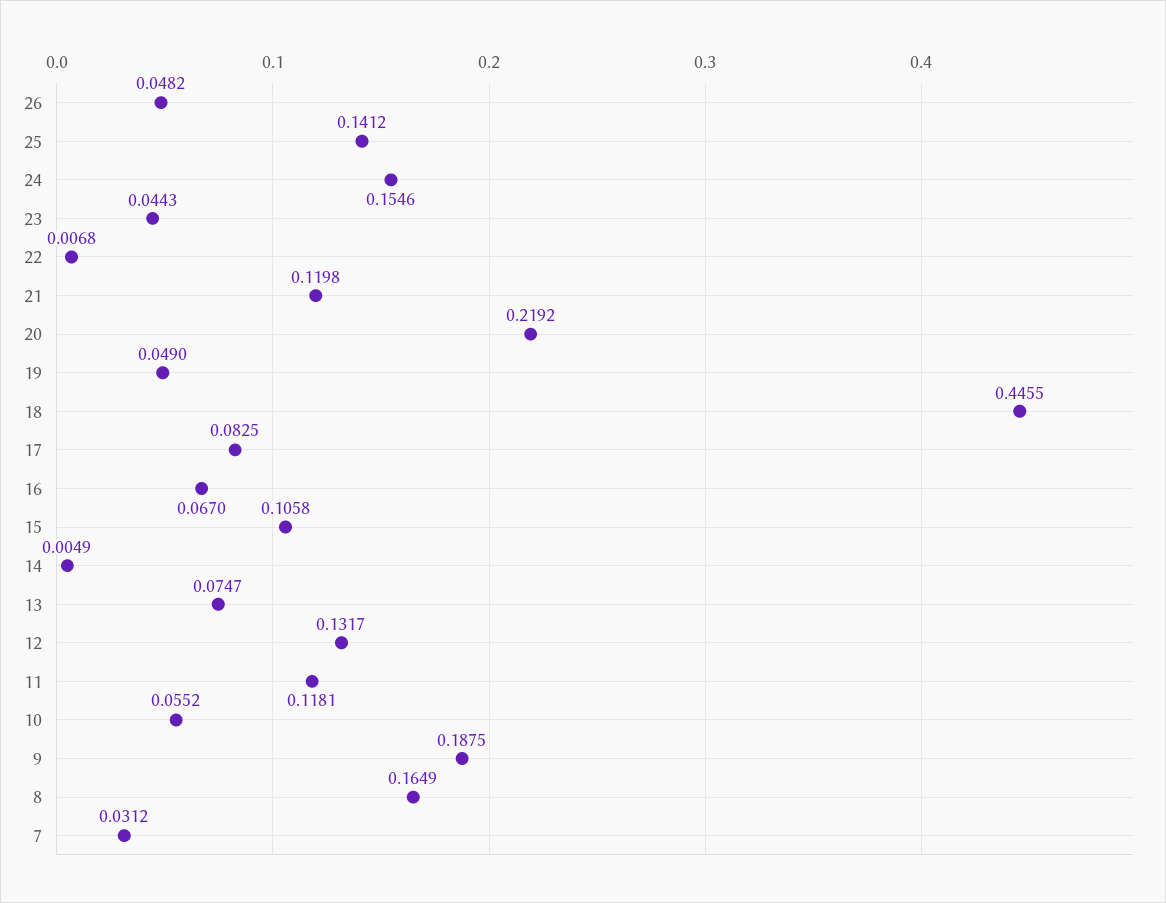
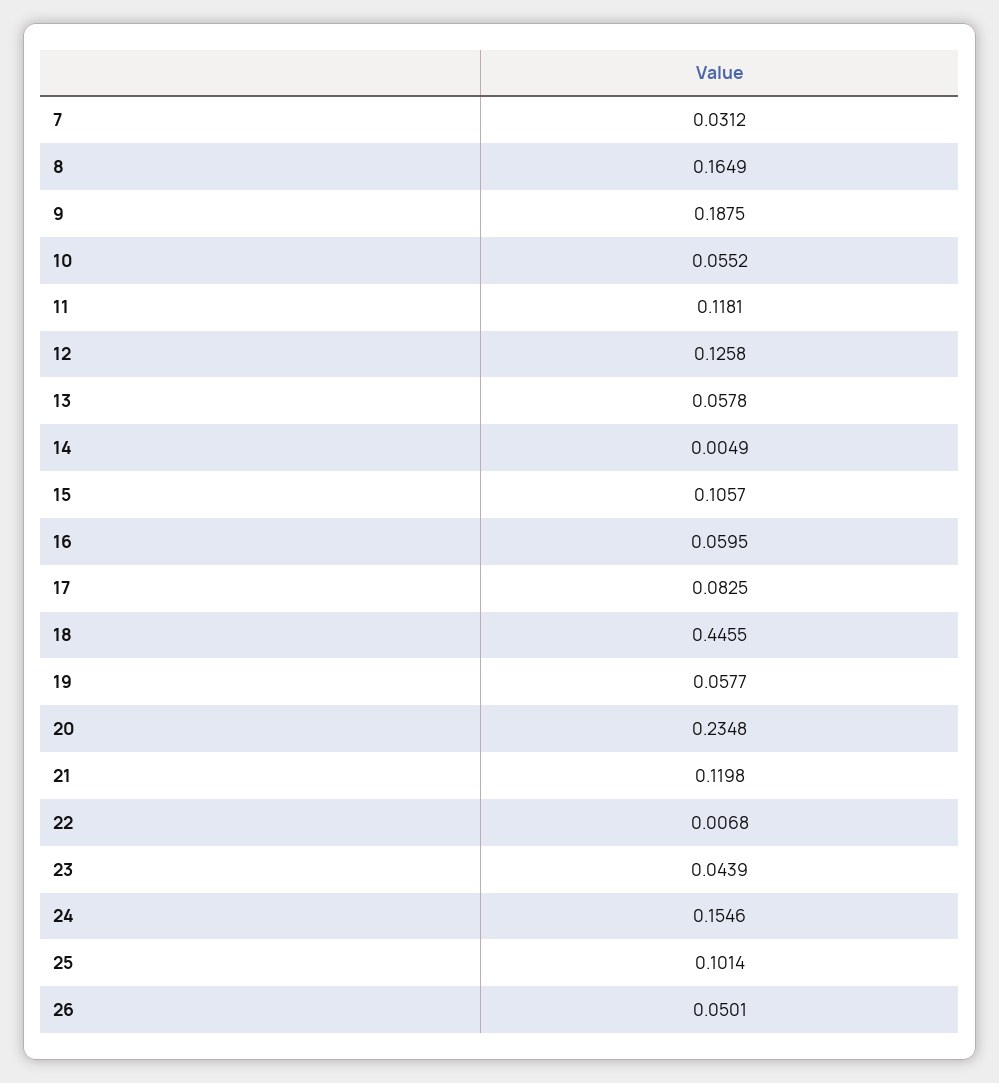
  {
-   "26": 0.0482,
+   "26": 0.0501,
-   "25": 0.1412,
+   "25": 0.1014,
    "24": 0.1546,
-   "23": 0.0443,
+   "23": 0.0439,
    "22": 0.0068,
    "21": 0.1198,
-   "20": 0.2192,
+   "20": 0.2348,
-   "19": 0.049,
+   "19": 0.0577,
    "18": 0.4455,
    "17": 0.0825,
-   "16": 0.067,
+   "16": 0.0595,
-   "15": 0.1058,
+   "15": 0.1057,
    "14": 0.0049,
-   "13": 0.0747,
+   "13": 0.0578,
-   "12": 0.1317,
+   "12": 0.1258,
    "11": 0.1181,
    "10": 0.0552,
    "9": 0.1875,
    "8": 0.1649,
    "7": 0.0312
  }

